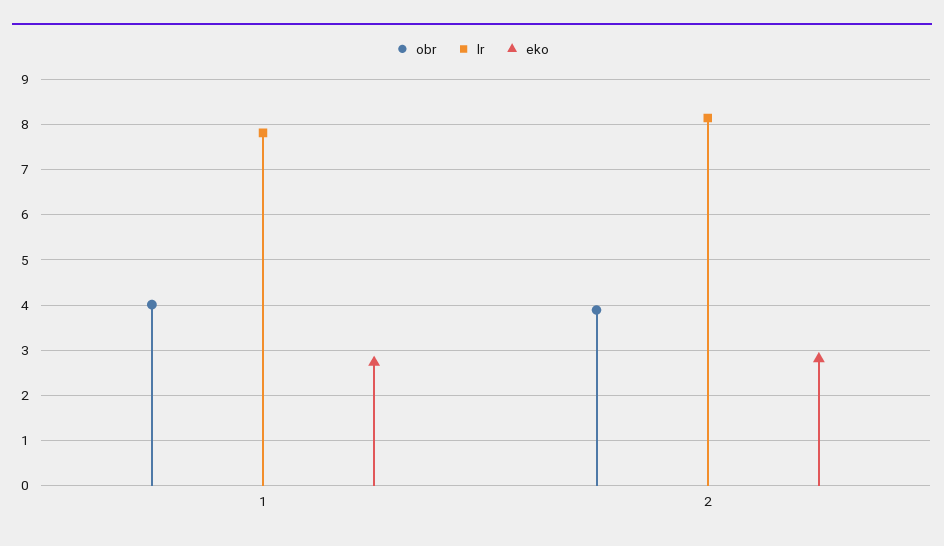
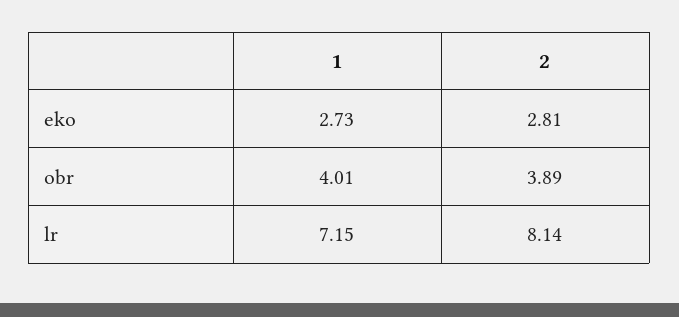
  {
    "obr": {
      "1": 4.01,
      "2": 3.89
    },
    "lr": {
-     "1": 7.8,
+     "1": 7.15,
      "2": 8.14
    },
    "eko": {
      "1": 2.73,
      "2": 2.81
    }
  }

